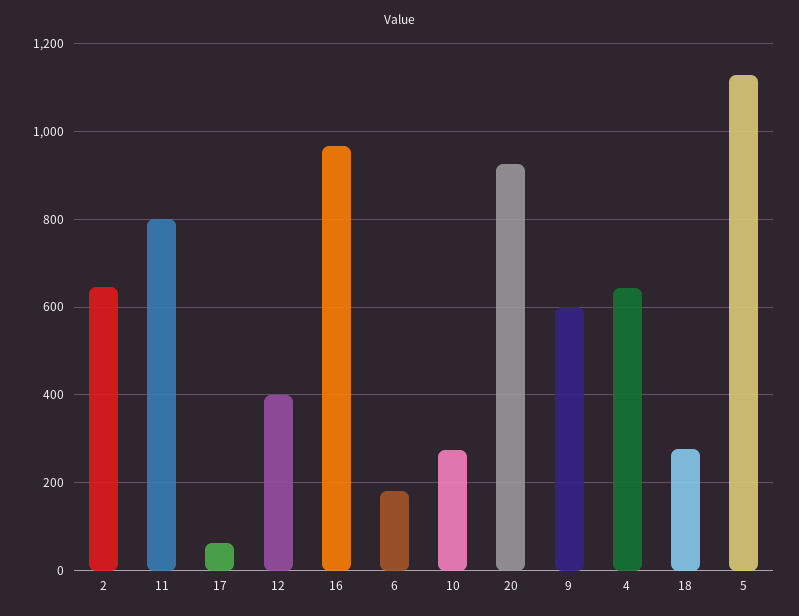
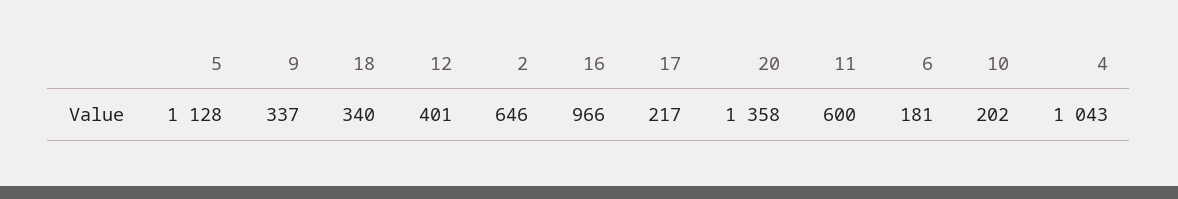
  {
    "2": 646,
-   "11": 800,
+   "11": 600,
-   "17": 60,
+   "17": 217,
    "12": 401,
    "16": 966,
    "6": 181,
-   "10": 280,
+   "10": 202,
-   "20": 920,
+   "20": 1358,
-   "9": 600,
+   "9": 337,
-   "4": 640,
+   "4": 1043,
-   "18": 280,
+   "18": 340,
    "5": 1128
  }

